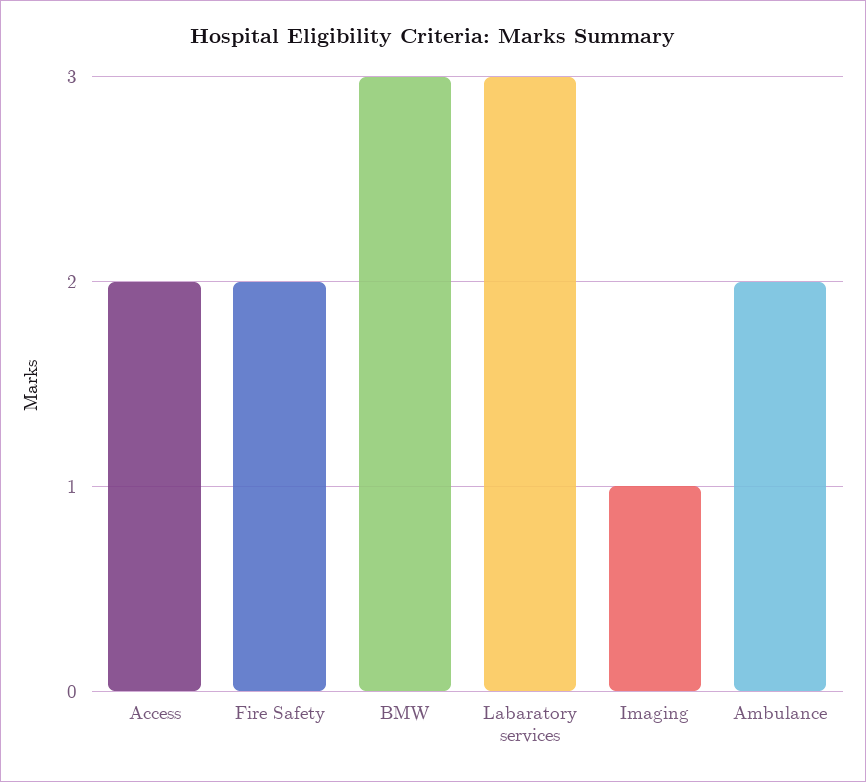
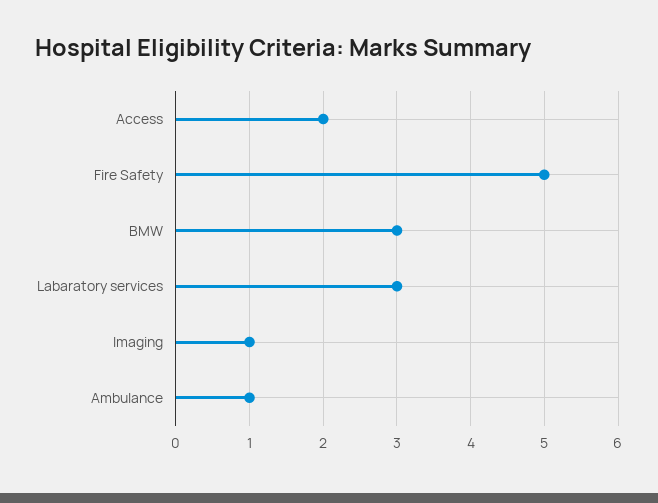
  {
    "Access": 2,
-   "Fire Safety": 2,
+   "Fire Safety": 5,
    "BMW": 3,
    "Labaratory services": 3,
    "Imaging": 1,
-   "Ambulance": 2
+   "Ambulance": 1
  }

